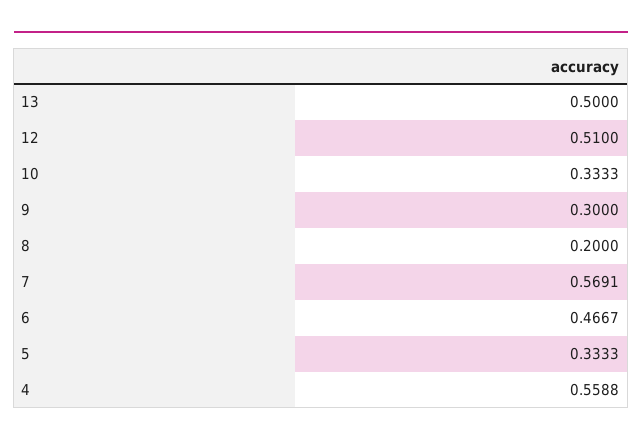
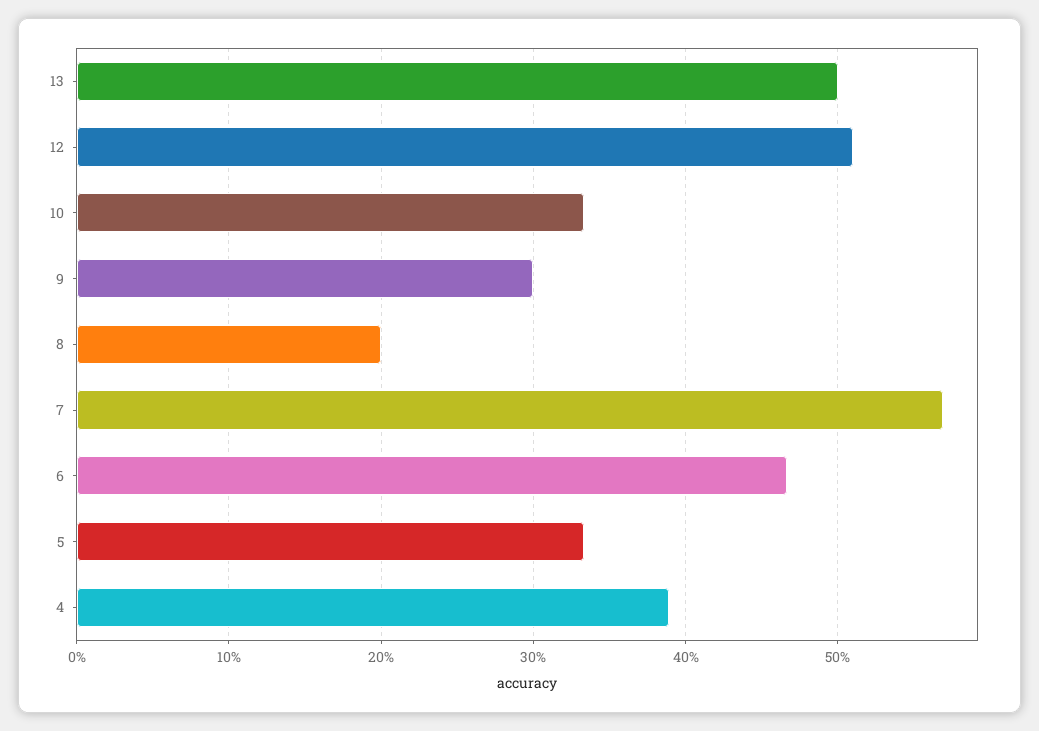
  {
    "13": 0.5,
    "12": 0.51,
    "10": 0.3333,
    "9": 0.3,
    "8": 0.2,
    "7": 0.5691,
    "6": 0.4667,
    "5": 0.3333,
-   "4": 0.5588
+   "4": 0.39
  }

